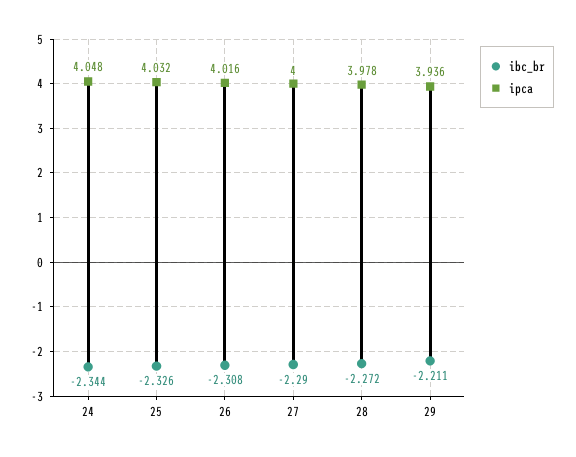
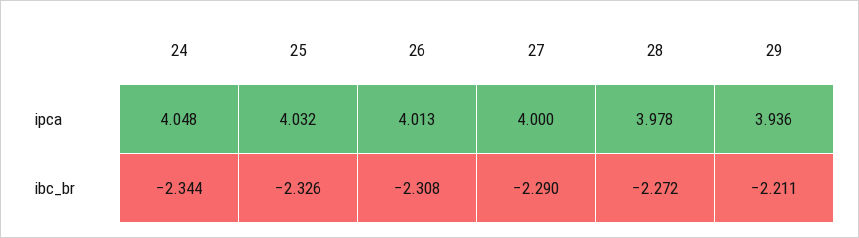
  {
    "ibc_br": {
      "24": -2.344,
      "25": -2.326,
      "26": -2.308,
      "27": -2.29,
      "28": -2.272,
      "29": -2.211
    },
    "ipca": {
      "24": 4.048,
      "25": 4.032,
-     "26": 4.016,
+     "26": 4.013,
      "27": 4,
      "28": 3.978,
      "29": 3.936
    }
  }

